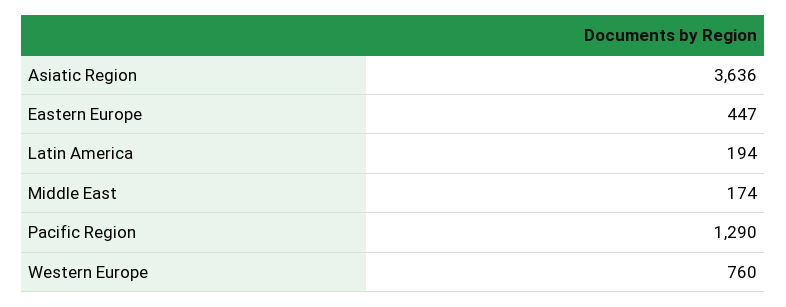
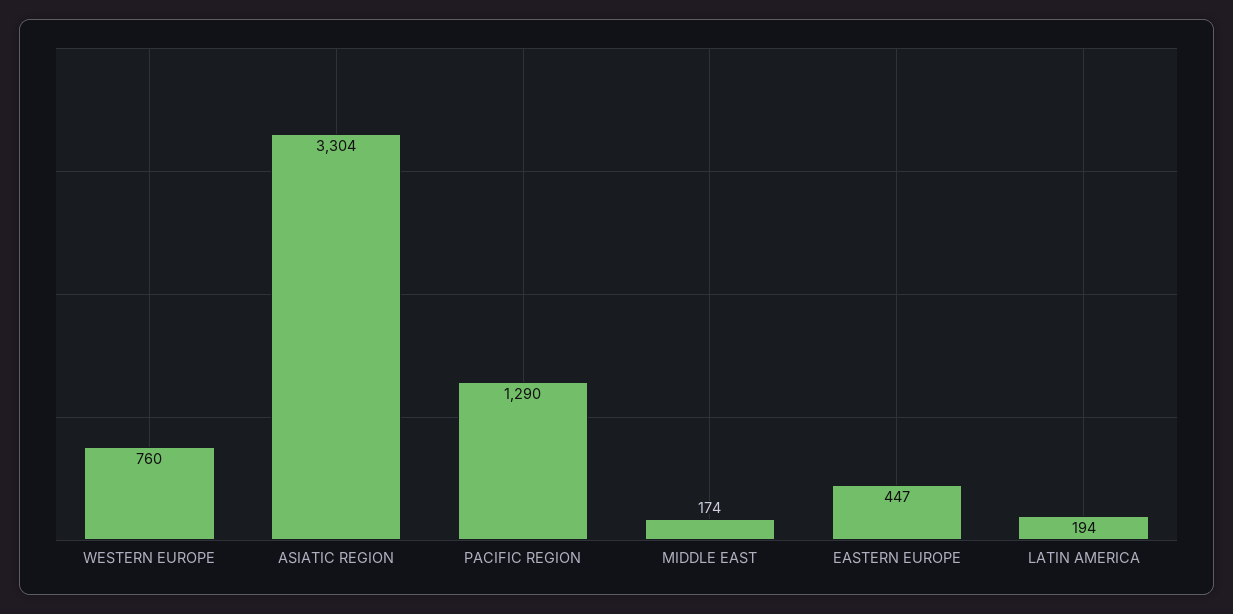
  {
-   "Asiatic Region": 3636,
+   "Asiatic Region": 3304,
    "Eastern Europe": 447,
    "Latin America": 194,
    "Middle East": 174,
    "Pacific Region": 1290,
    "Western Europe": 760
  }

